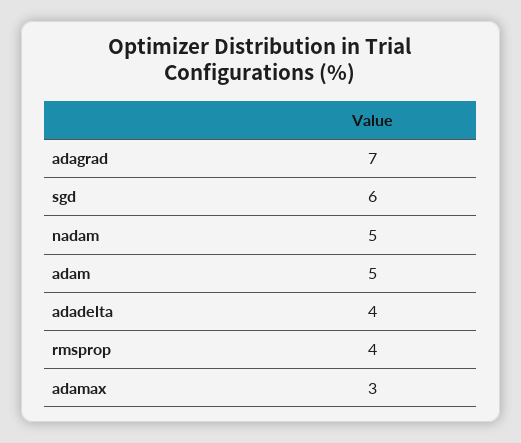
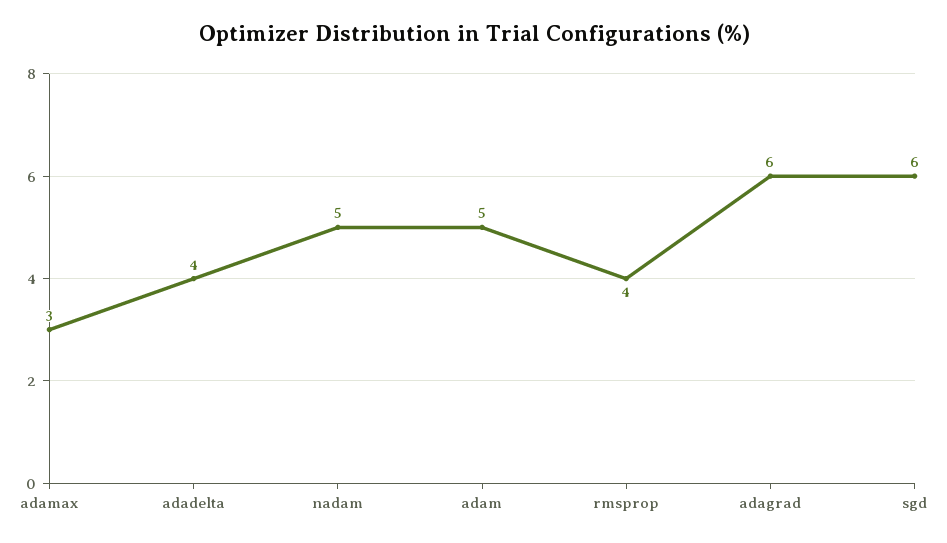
  {
-   "adagrad": 7,
+   "adagrad": 6,
    "sgd": 6,
    "nadam": 5,
    "adam": 5,
    "adadelta": 4,
    "rmsprop": 4,
    "adamax": 3
  }

